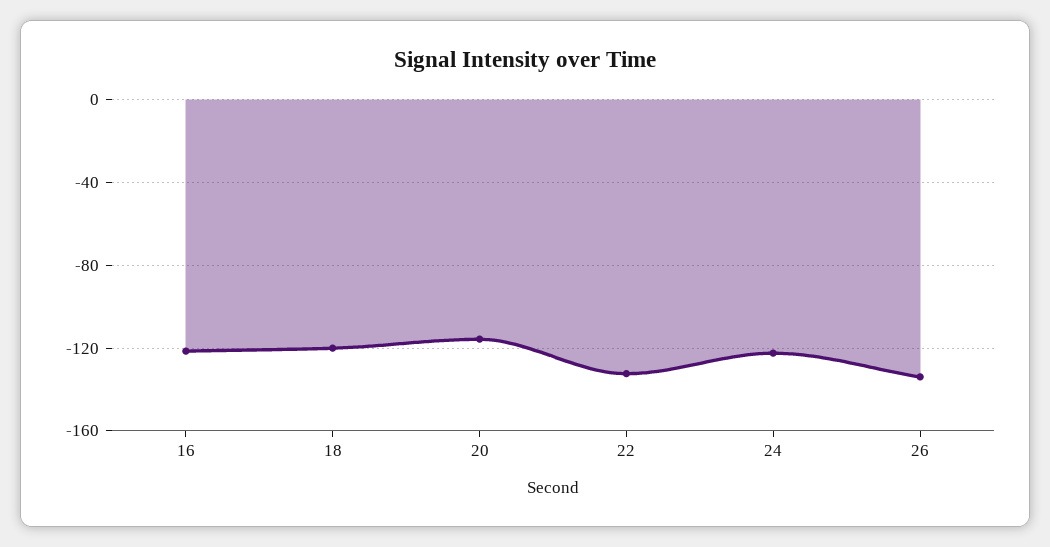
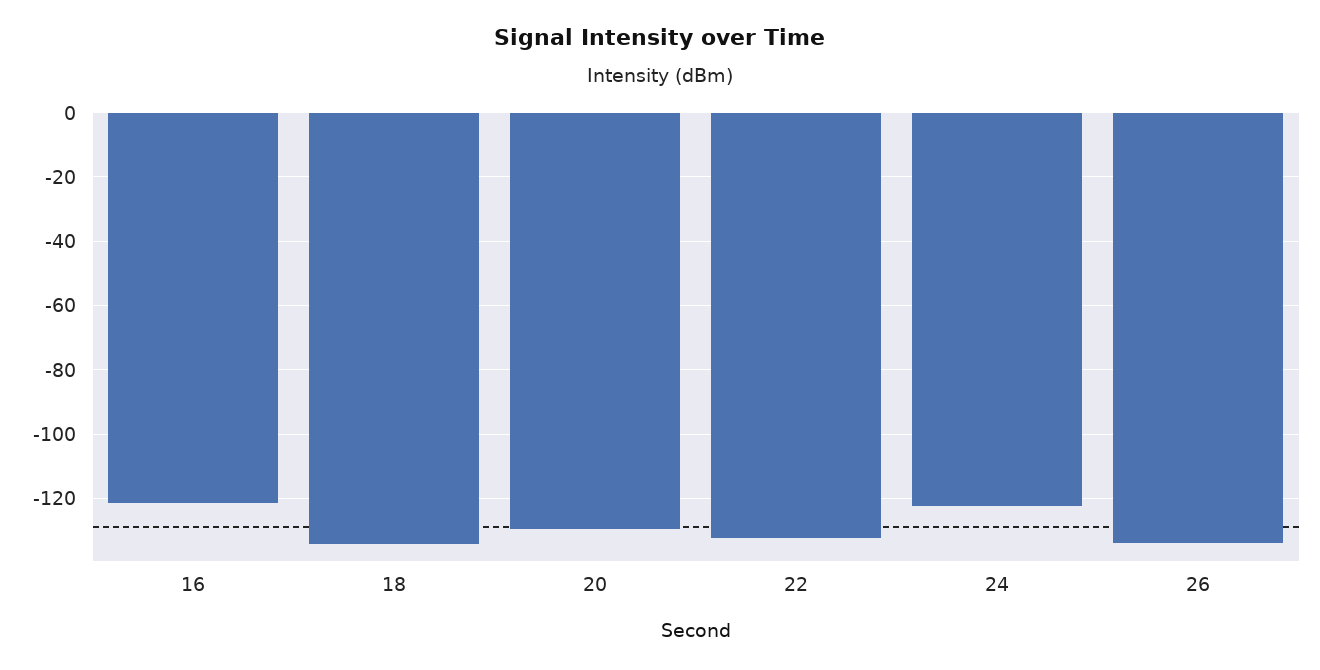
  {
    "16": -122,
-   "18": -120,
+   "18": -134,
-   "20": -115,
+   "20": -130,
    "22": -132,
    "24": -122,
    "26": -134
  }

